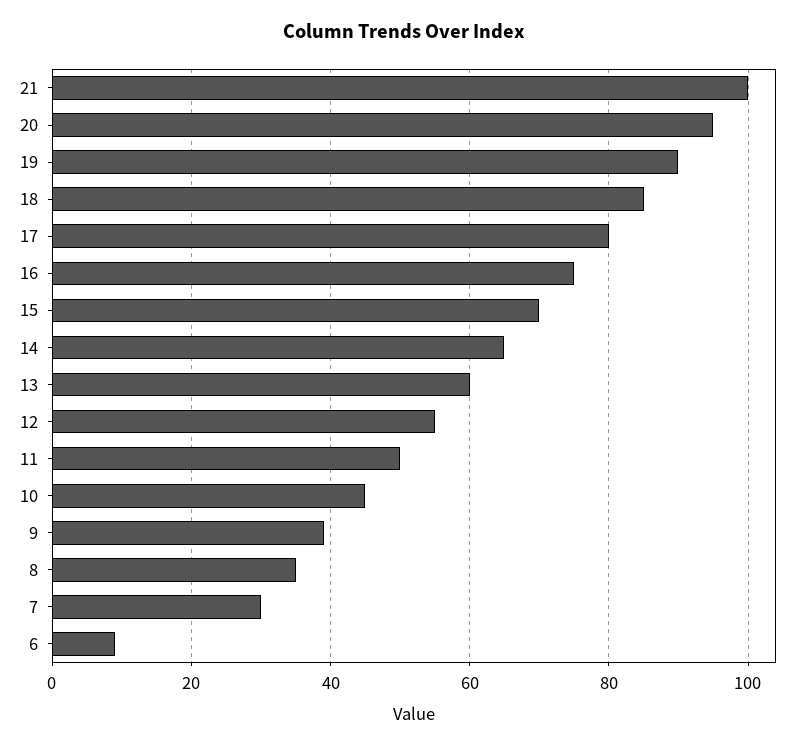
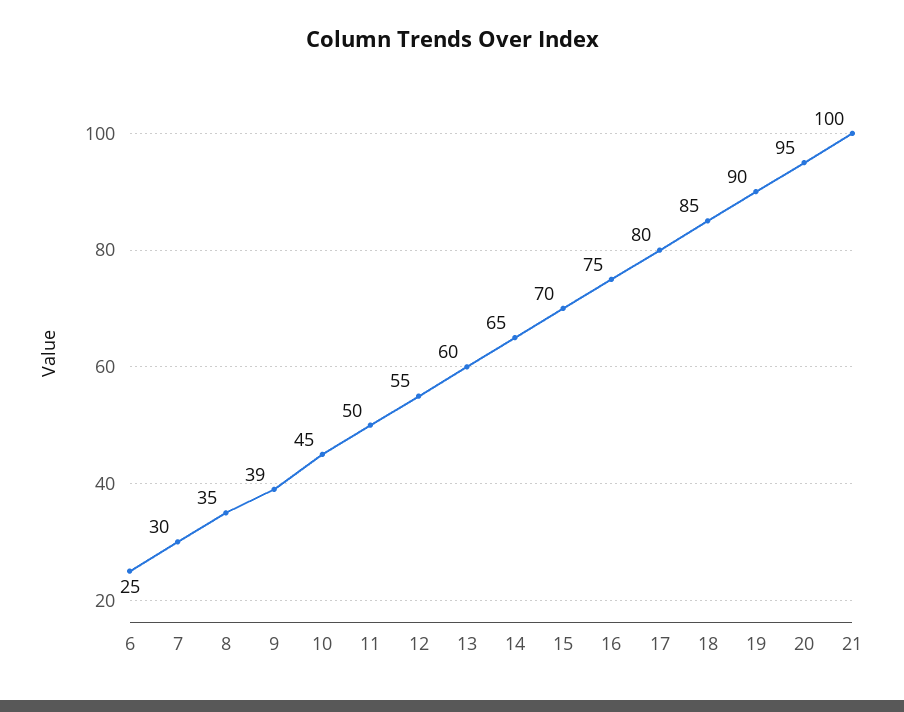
  {
    "21": 100,
    "20": 95,
    "19": 90,
    "18": 85,
    "17": 80,
    "16": 75,
    "15": 70,
    "14": 65,
    "13": 60,
    "12": 55,
    "11": 50,
    "10": 45,
    "9": 39,
    "8": 35,
    "7": 30,
-   "6": 10
+   "6": 25
  }

